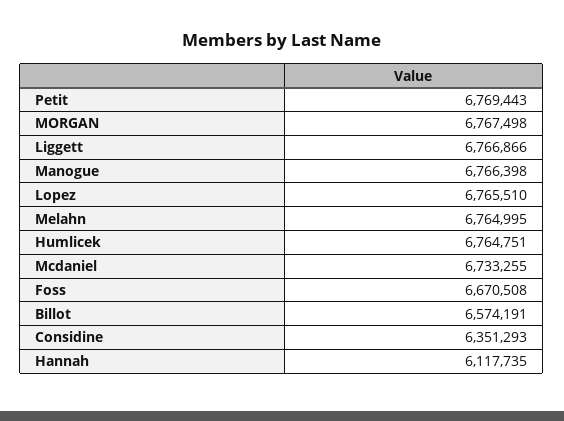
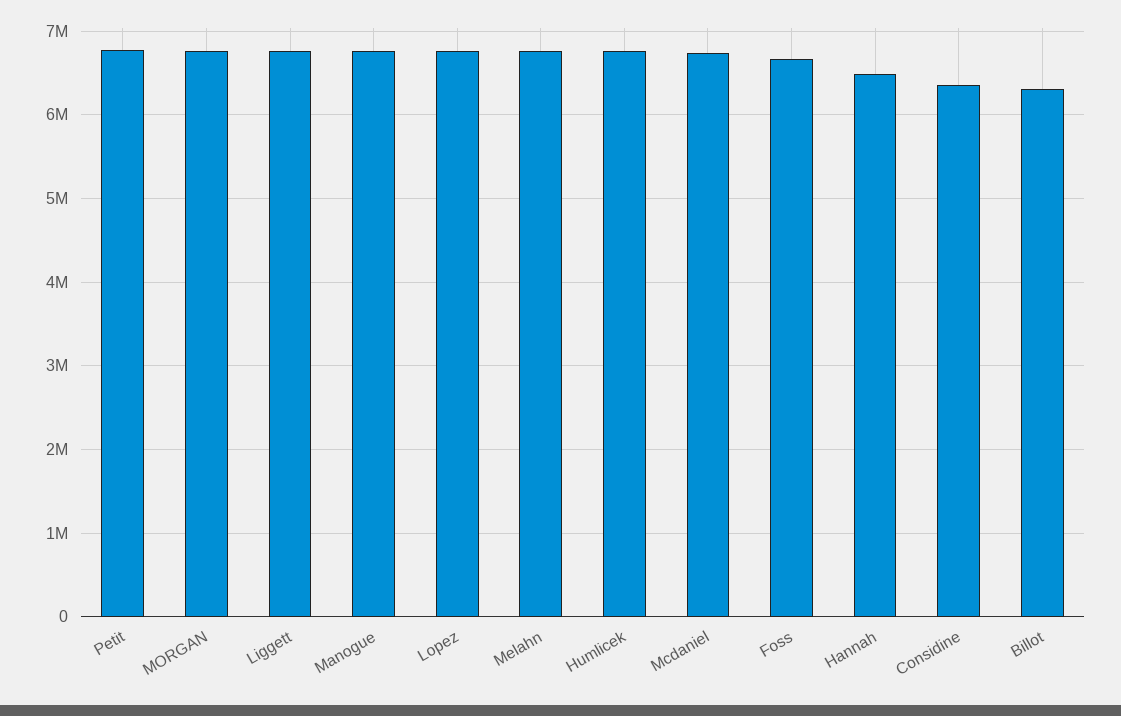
  {
    "Petit": 6769443,
    "MORGAN": 6767498,
    "Liggett": 6766866,
    "Manogue": 6766398,
    "Lopez": 6765510,
    "Melahn": 6764995,
    "Humlicek": 6764751,
    "Mcdaniel": 6733255,
    "Foss": 6670508,
-   "Billot": 6574191,
+   "Billot": 6300000,
    "Considine": 6351293,
-   "Hannah": 6117735
+   "Hannah": 6500000
  }

